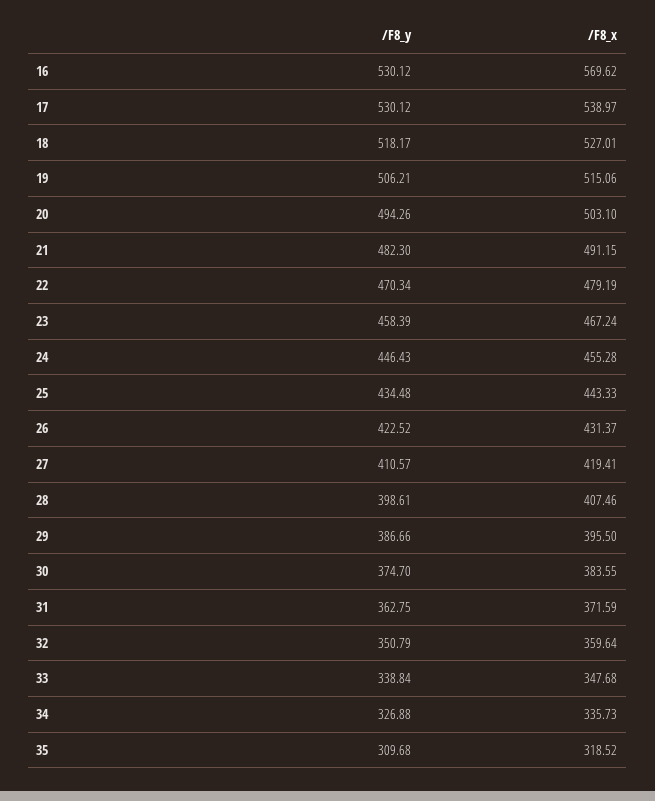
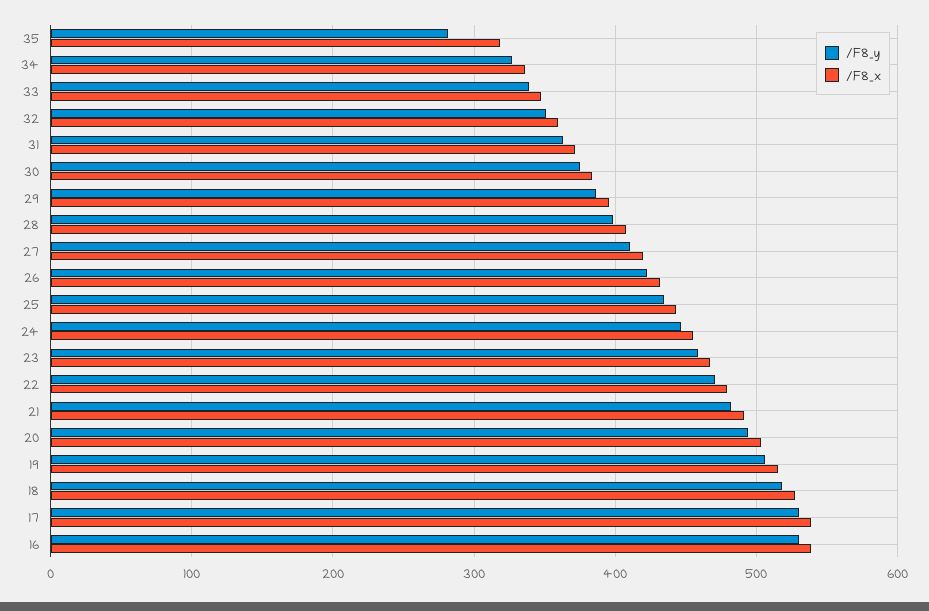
  {
    "/F8_y": {
      "16": 530.12,
      "17": 530.12,
      "18": 518.17,
      "19": 506.21,
      "20": 494.26,
      "21": 482.3,
      "22": 470.34,
      "23": 458.39,
      "24": 446.43,
      "25": 434.48,
      "26": 422.52,
      "27": 410.57,
      "28": 398.61,
      "29": 386.66,
      "30": 374.7,
      "31": 362.75,
      "32": 350.79,
      "33": 338.84,
      "34": 326.88,
-     "35": 309.68
+     "35": 280
    },
    "/F8_x": {
-     "16": 569.62,
+     "16": 540,
      "17": 538.97,
      "18": 527.01,
      "19": 515.06,
      "20": 503.1,
      "21": 491.15,
      "22": 479.19,
      "23": 467.24,
      "24": 455.28,
      "25": 443.33,
      "26": 431.37,
      "27": 419.41,
      "28": 407.46,
      "29": 395.5,
      "30": 383.55,
      "31": 371.59,
      "32": 359.64,
      "33": 347.68,
      "34": 335.73,
      "35": 318.52
    }
  }

